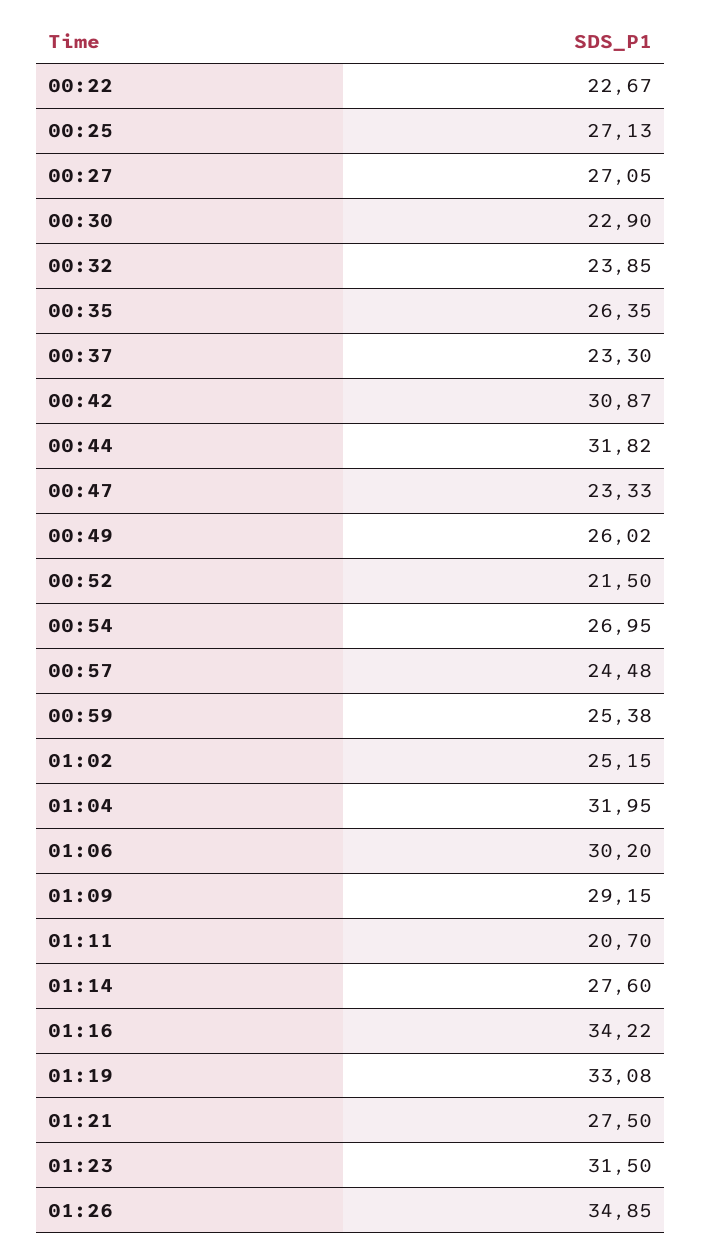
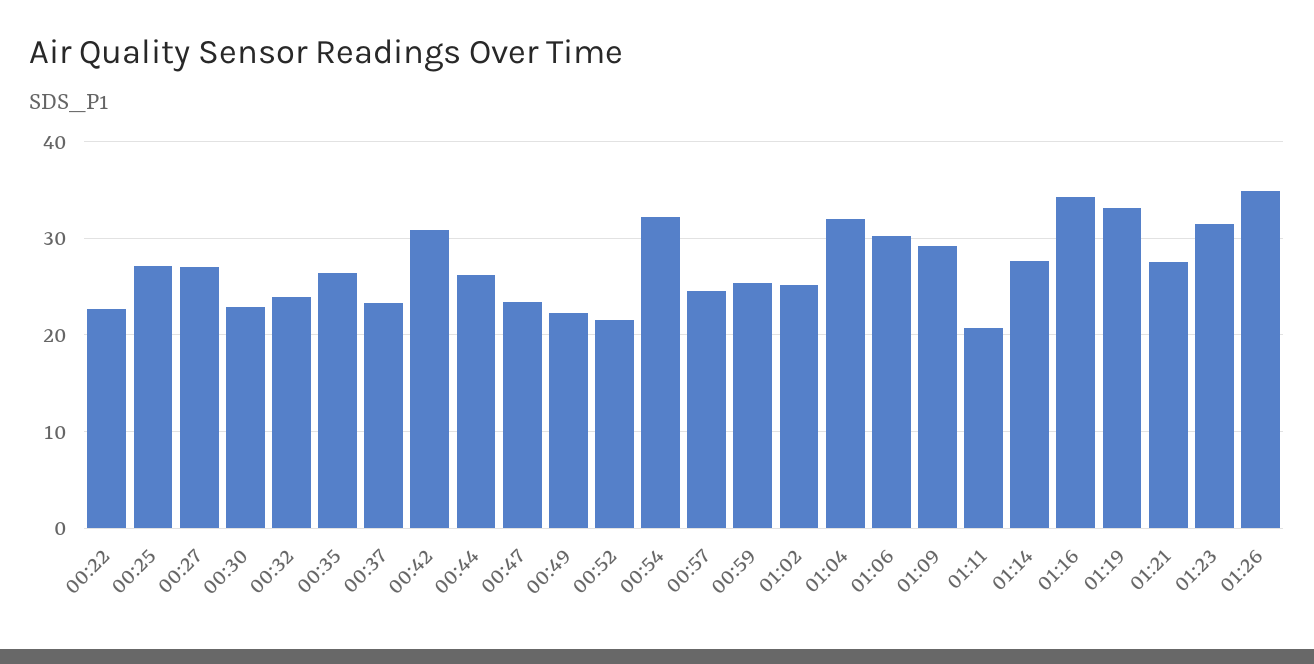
  {
    "00:22": 22.67,
    "00:25": 27.13,
    "00:27": 27.05,
    "00:30": 22.9,
    "00:32": 23.85,
    "00:35": 26.35,
    "00:37": 23.3,
    "00:42": 30.87,
-   "00:44": 31.82,
+   "00:44": 26,
    "00:47": 23.33,
-   "00:49": 26.02,
+   "00:49": 22,
    "00:52": 21.5,
-   "00:54": 26.95,
+   "00:54": 32,
    "00:57": 24.48,
    "00:59": 25.38,
    "01:02": 25.15,
    "01:04": 31.95,
    "01:06": 30.2,
    "01:09": 29.15,
    "01:11": 20.7,
    "01:14": 27.6,
    "01:16": 34.22,
    "01:19": 33.08,
    "01:21": 27.5,
    "01:23": 31.5,
    "01:26": 34.85
  }

